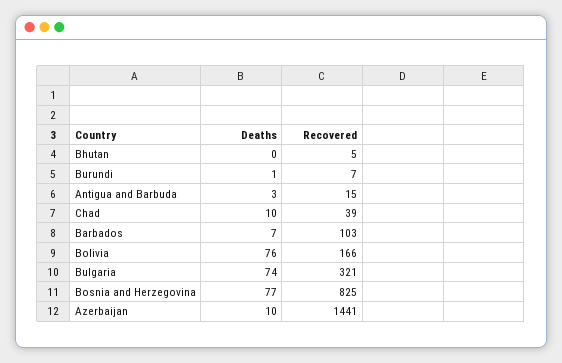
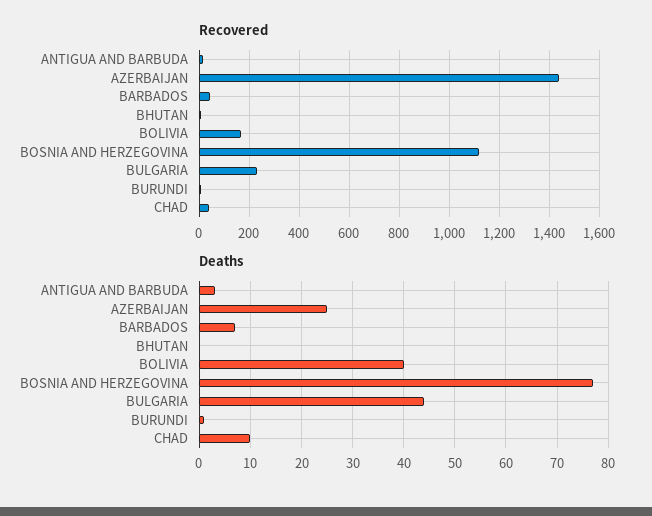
  {
    "Deaths": {
      "Bhutan": 0,
      "Burundi": 1,
      "Antigua and Barbuda": 3,
      "Chad": 10,
      "Barbados": 7,
-     "Bolivia": 76,
+     "Bolivia": 40,
-     "Bulgaria": 74,
+     "Bulgaria": 45,
      "Bosnia and Herzegovina": 77,
-     "Azerbaijan": 10
+     "Azerbaijan": 25
    },
    "Recovered": {
      "Bhutan": 5,
      "Burundi": 7,
      "Antigua and Barbuda": 15,
      "Chad": 39,
-     "Barbados": 103,
+     "Barbados": 50,
      "Bolivia": 166,
-     "Bulgaria": 321,
+     "Bulgaria": 225,
-     "Bosnia and Herzegovina": 825,
+     "Bosnia and Herzegovina": 1125,
      "Azerbaijan": 1441
    }
  }

